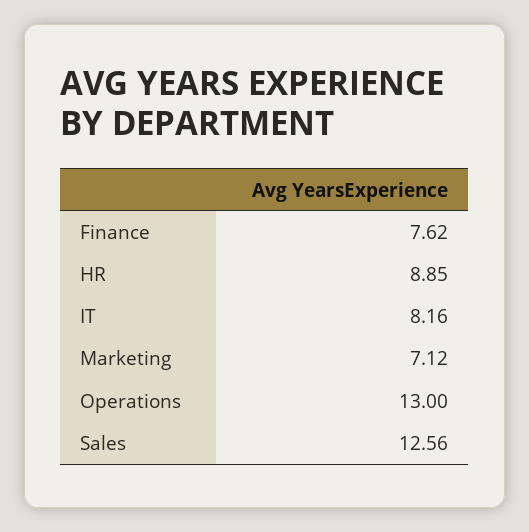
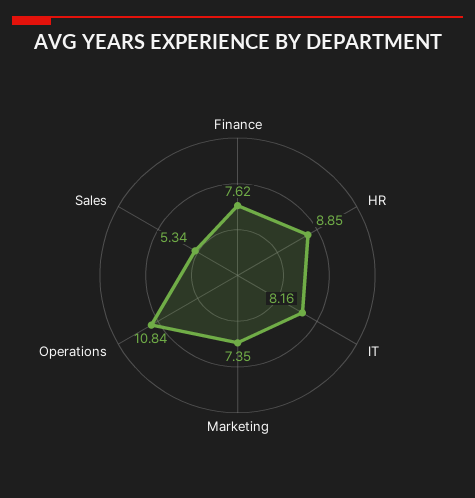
  {
    "Finance": 7.62,
    "HR": 8.85,
    "IT": 8.16,
-   "Marketing": 7.12,
+   "Marketing": 7.35,
-   "Operations": 13,
+   "Operations": 10.84,
-   "Sales": 12.56
+   "Sales": 5.34
  }

